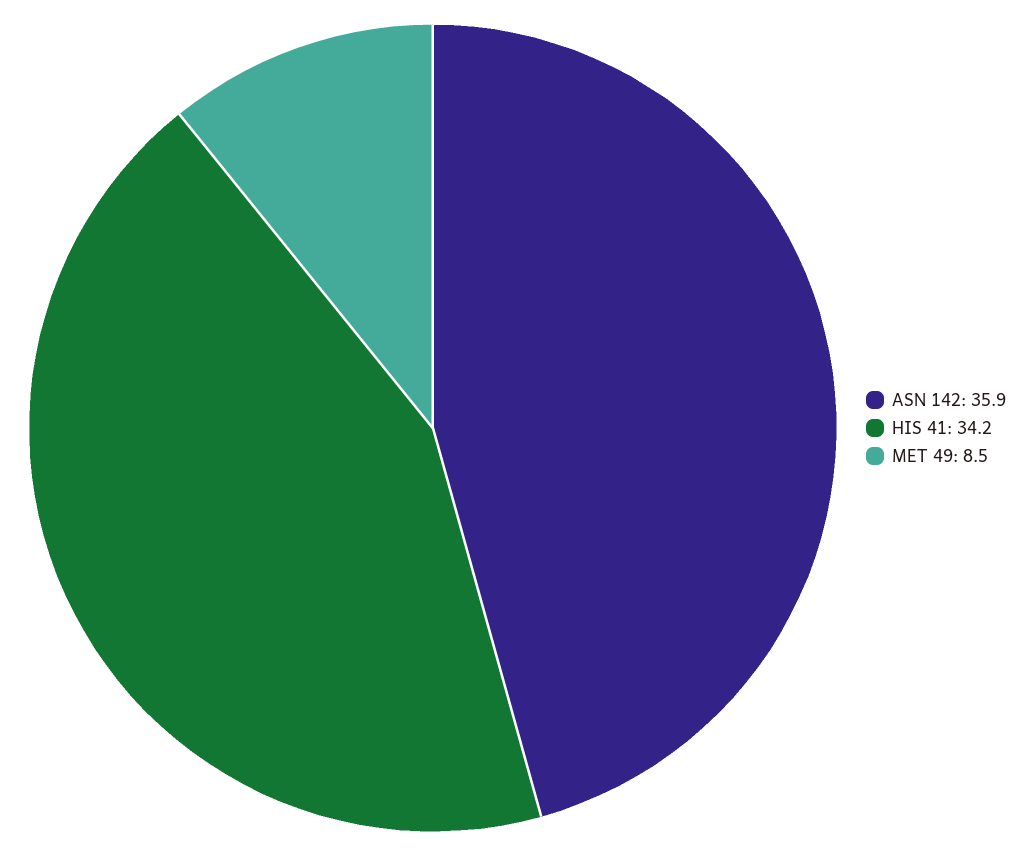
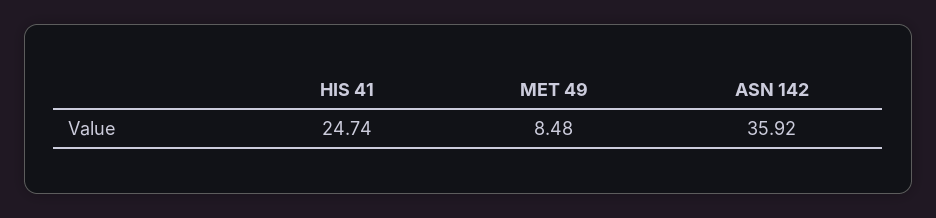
  {
    "ASN 142": 35.92,
-   "HIS 41": 34.2,
+   "HIS 41": 24.74,
    "MET 49": 8.48
  }

